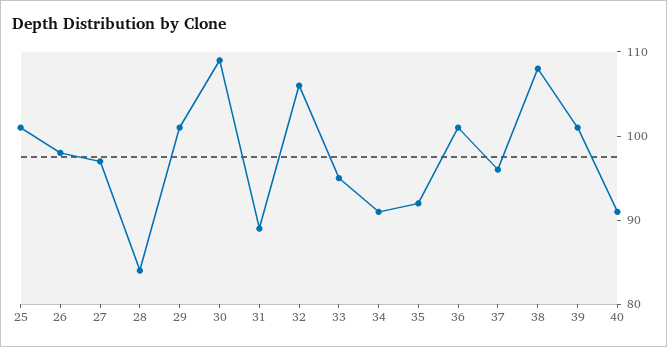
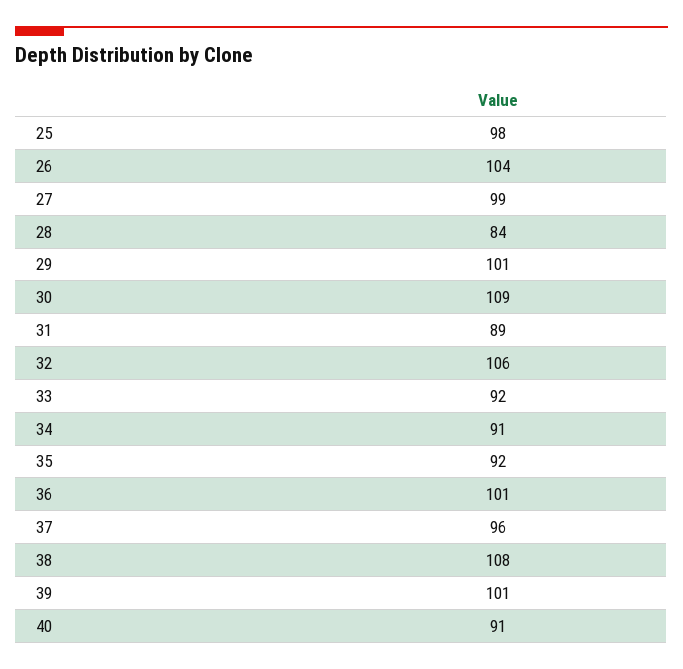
  {
-   "25": 101,
+   "25": 98,
-   "26": 98,
+   "26": 104,
-   "27": 97,
+   "27": 99,
    "28": 84,
    "29": 101,
    "30": 109,
    "31": 89,
    "32": 106,
-   "33": 95,
+   "33": 92,
    "34": 91,
    "35": 92,
    "36": 101,
    "37": 96,
    "38": 108,
    "39": 101,
    "40": 91
  }

